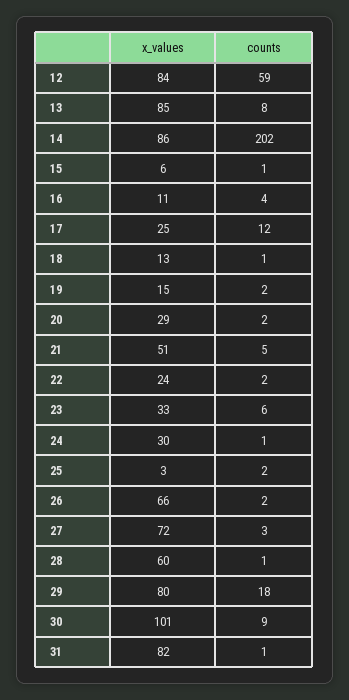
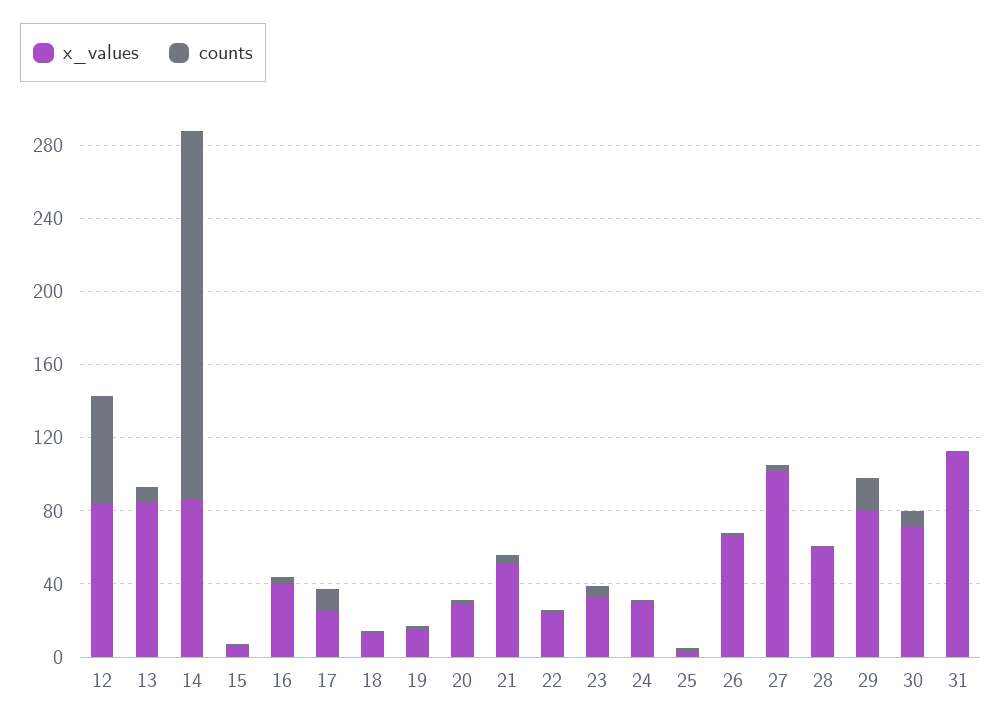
  {
    "x_values": {
      "12": 84,
      "13": 85,
      "14": 86,
      "15": 6,
-     "16": 11,
+     "16": 40,
      "17": 25,
      "18": 13,
      "19": 15,
      "20": 29,
      "21": 51,
      "22": 24,
      "23": 33,
      "24": 30,
      "25": 3,
      "26": 66,
-     "27": 72,
+     "27": 100,
      "28": 60,
      "29": 80,
-     "30": 101,
+     "30": 70,
-     "31": 82
+     "31": 110
    },
    "counts": {
      "12": 59,
      "13": 8,
      "14": 202,
      "15": 1,
      "16": 4,
      "17": 12,
      "18": 1,
      "19": 2,
      "20": 2,
      "21": 5,
      "22": 2,
      "23": 6,
      "24": 1,
      "25": 2,
      "26": 2,
      "27": 3,
      "28": 1,
      "29": 18,
      "30": 9,
      "31": 1
    }
  }

